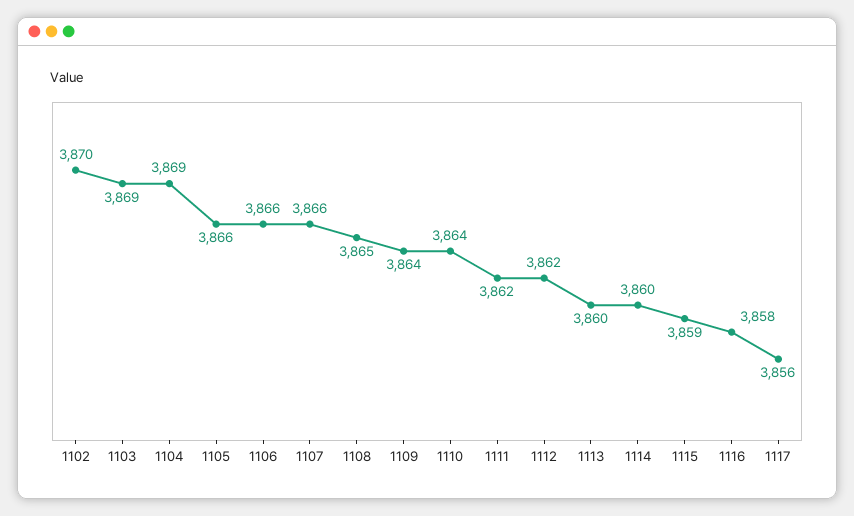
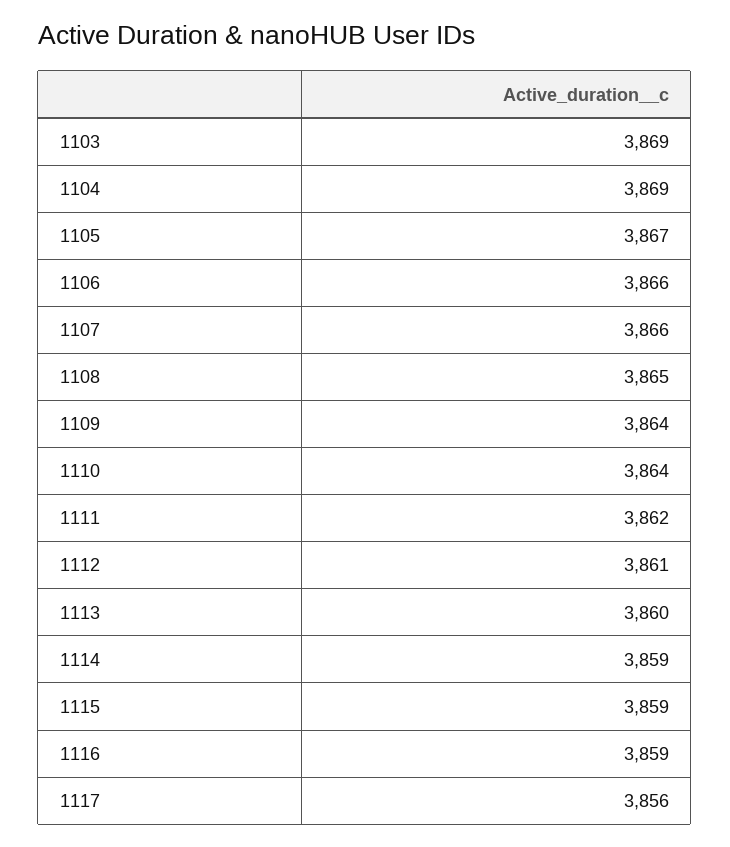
  {
-   "1102": 3870,
    "1103": 3869,
    "1104": 3869,
-   "1105": 3866,
+   "1105": 3867,
    "1106": 3866,
    "1107": 3866,
    "1108": 3865,
    "1109": 3864,
    "1110": 3864,
    "1111": 3862,
-   "1112": 3862,
+   "1112": 3861,
    "1113": 3860,
-   "1114": 3860,
+   "1114": 3859,
    "1115": 3859,
-   "1116": 3858,
+   "1116": 3859,
    "1117": 3856
  }

